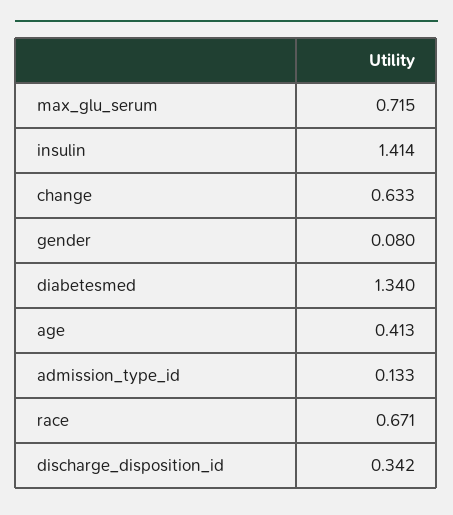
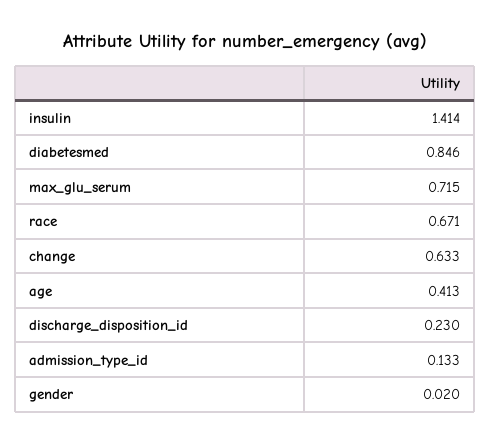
  {
    "max_glu_serum": 0.715,
    "insulin": 1.414,
    "change": 0.633,
-   "gender": 0.08,
+   "gender": 0.02,
-   "diabetesmed": 1.34,
+   "diabetesmed": 0.846,
    "age": 0.413,
    "admission_type_id": 0.133,
    "race": 0.671,
-   "discharge_disposition_id": 0.342
+   "discharge_disposition_id": 0.23
  }

